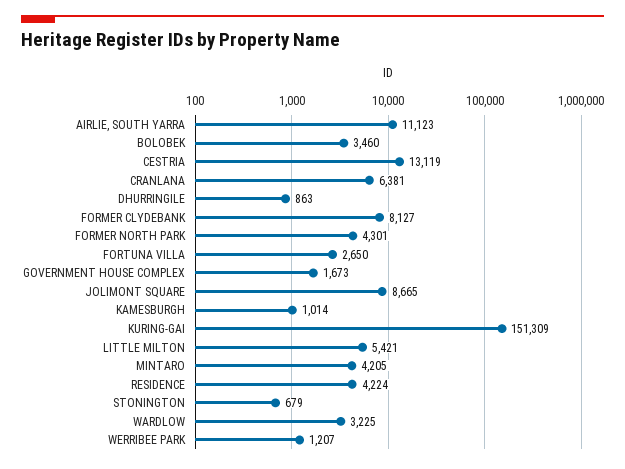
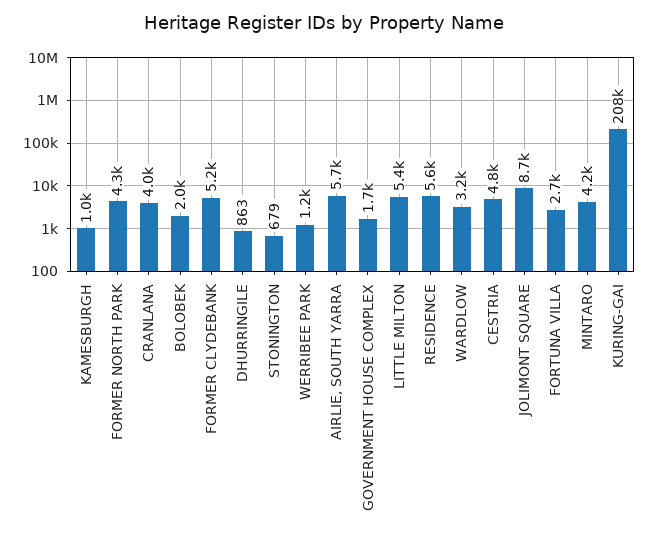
  {
-   "AIRLIE, SOUTH YARRA": 11123,
+   "AIRLIE, SOUTH YARRA": 5700,
-   "BOLOBEK": 3460,
+   "BOLOBEK": 2000,
-   "CESTRIA": 13119,
+   "CESTRIA": 4800,
-   "CRANLANA": 6381,
+   "CRANLANA": 4000,
    "DHURRINGILE": 863,
-   "FORMER CLYDEBANK": 8127,
+   "FORMER CLYDEBANK": 5200,
    "FORMER NORTH PARK": 4301,
    "FORTUNA VILLA": 2650,
    "GOVERNMENT HOUSE COMPLEX": 1673,
    "JOLIMONT SQUARE": 8665,
    "KAMESBURGH": 1014,
-   "KURING-GAI": 151309,
+   "KURING-GAI": 208000,
    "LITTLE MILTON": 5421,
    "MINTARO": 4205,
-   "RESIDENCE": 4224,
+   "RESIDENCE": 5600,
    "STONINGTON": 679,
    "WARDLOW": 3225,
    "WERRIBEE PARK": 1207
  }

